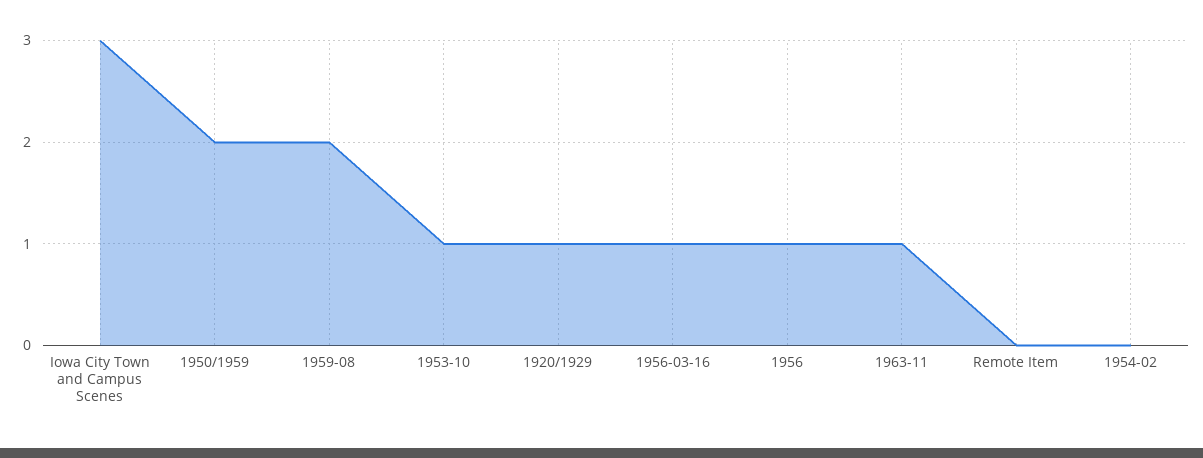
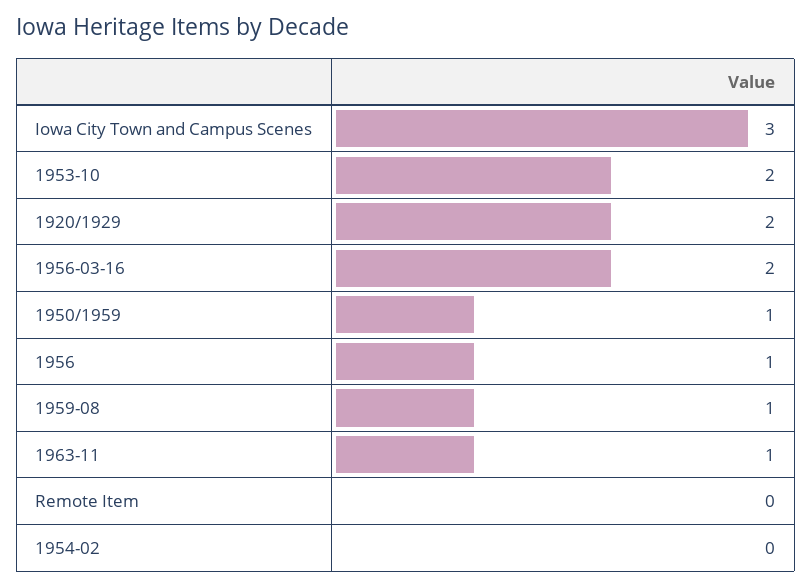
  {
    "Iowa City Town and Campus Scenes": 3,
-   "1950/1959": 2,
+   "1950/1959": 1,
-   "1959-08": 2,
+   "1959-08": 1,
-   "1953-10": 1,
+   "1953-10": 2,
-   "1920/1929": 1,
+   "1920/1929": 2,
-   "1956-03-16": 1,
+   "1956-03-16": 2,
    "1956": 1,
    "1963-11": 1,
    "Remote Item": 0,
    "1954-02": 0
  }

